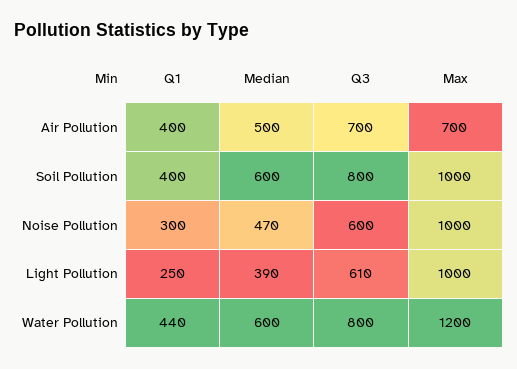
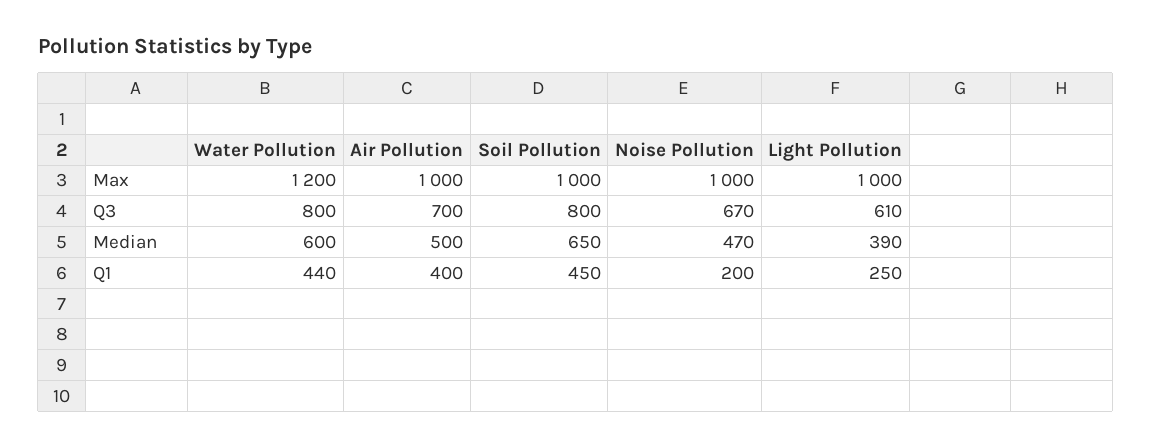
  {
    "Q1": {
      "Air Pollution": 400,
-     "Soil Pollution": 400,
+     "Soil Pollution": 450,
-     "Noise Pollution": 300,
+     "Noise Pollution": 200,
      "Light Pollution": 250,
      "Water Pollution": 440
    },
    "Median": {
      "Air Pollution": 500,
-     "Soil Pollution": 600,
+     "Soil Pollution": 650,
      "Noise Pollution": 470,
      "Light Pollution": 390,
      "Water Pollution": 600
    },
    "Q3": {
      "Air Pollution": 700,
      "Soil Pollution": 800,
-     "Noise Pollution": 600,
+     "Noise Pollution": 670,
      "Light Pollution": 610,
      "Water Pollution": 800
    },
    "Max": {
-     "Air Pollution": 700,
+     "Air Pollution": 1000,
      "Soil Pollution": 1000,
      "Noise Pollution": 1000,
      "Light Pollution": 1000,
      "Water Pollution": 1200
    }
  }

